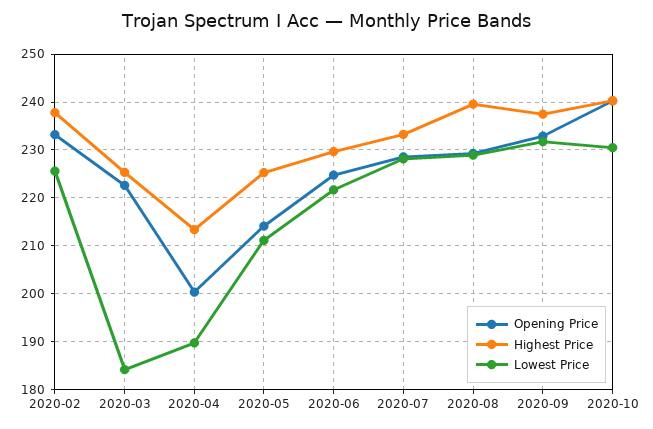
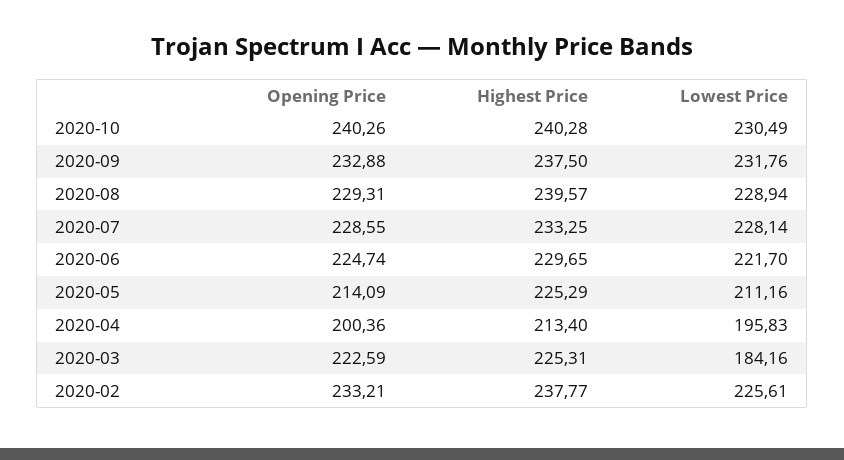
  {
    "Opening Price": {
      "2020-02": 233.21,
      "2020-03": 222.59,
      "2020-04": 200.36,
      "2020-05": 214.09,
      "2020-06": 224.74,
      "2020-07": 228.55,
      "2020-08": 229.31,
      "2020-09": 232.88,
      "2020-10": 240.26
    },
    "Highest Price": {
      "2020-02": 237.77,
      "2020-03": 225.31,
      "2020-04": 213.4,
      "2020-05": 225.29,
      "2020-06": 229.65,
      "2020-07": 233.25,
      "2020-08": 239.57,
      "2020-09": 237.5,
      "2020-10": 240.28
    },
    "Lowest Price": {
      "2020-02": 225.61,
      "2020-03": 184.16,
-     "2020-04": 190,
+     "2020-04": 195.83,
      "2020-05": 211.16,
      "2020-06": 221.7,
      "2020-07": 228.14,
      "2020-08": 228.94,
      "2020-09": 231.76,
      "2020-10": 230.49
    }
  }

